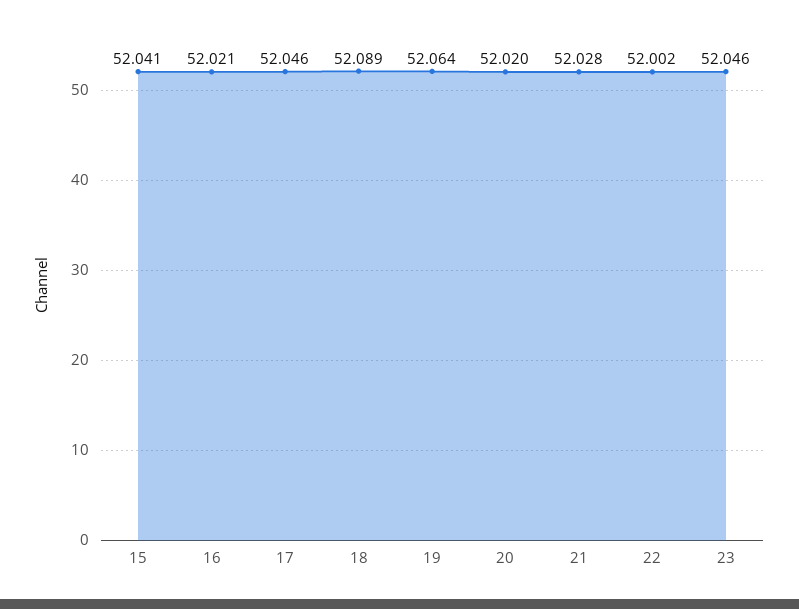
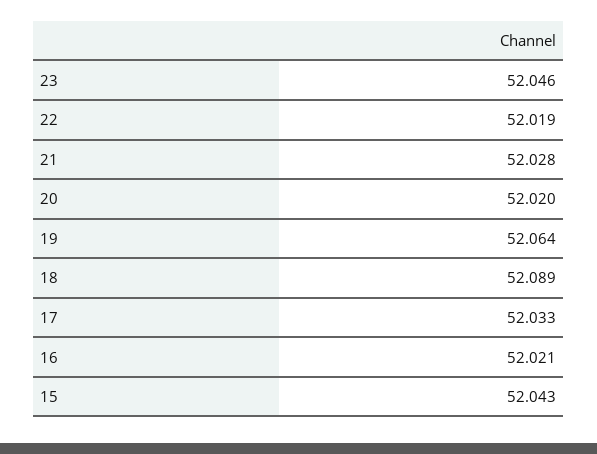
  {
-   "15": 52.041,
+   "15": 52.043,
    "16": 52.021,
-   "17": 52.046,
+   "17": 52.033,
    "18": 52.089,
    "19": 52.064,
    "20": 52.02,
    "21": 52.028,
-   "22": 52.002,
+   "22": 52.019,
    "23": 52.046
  }

